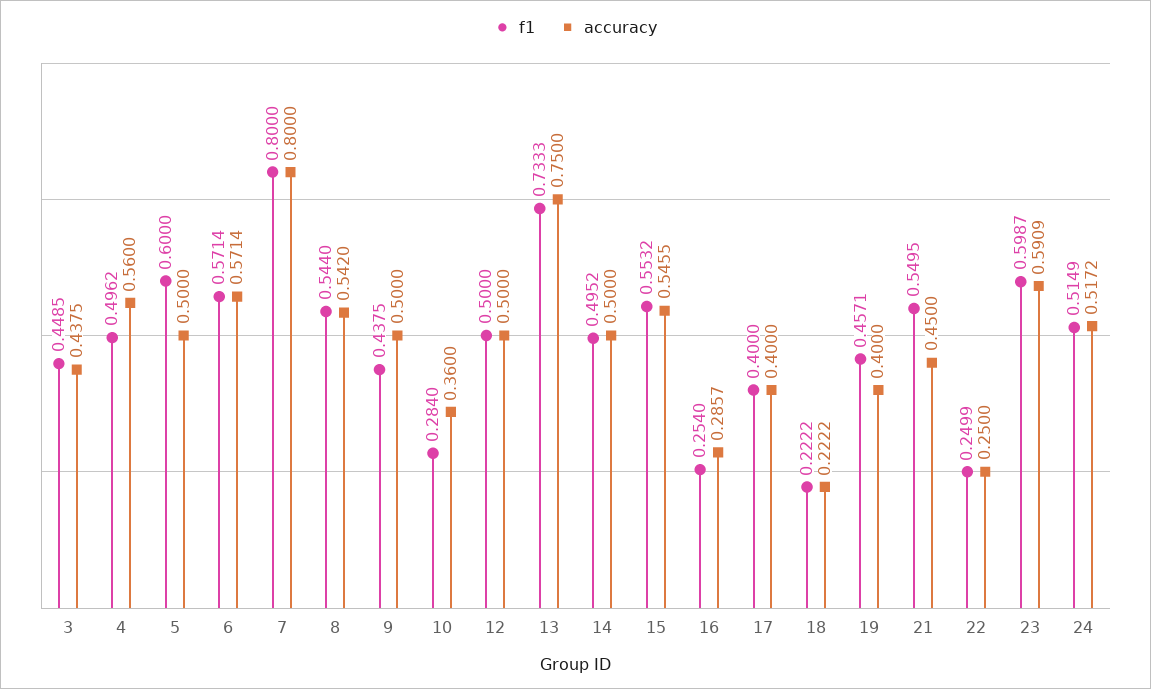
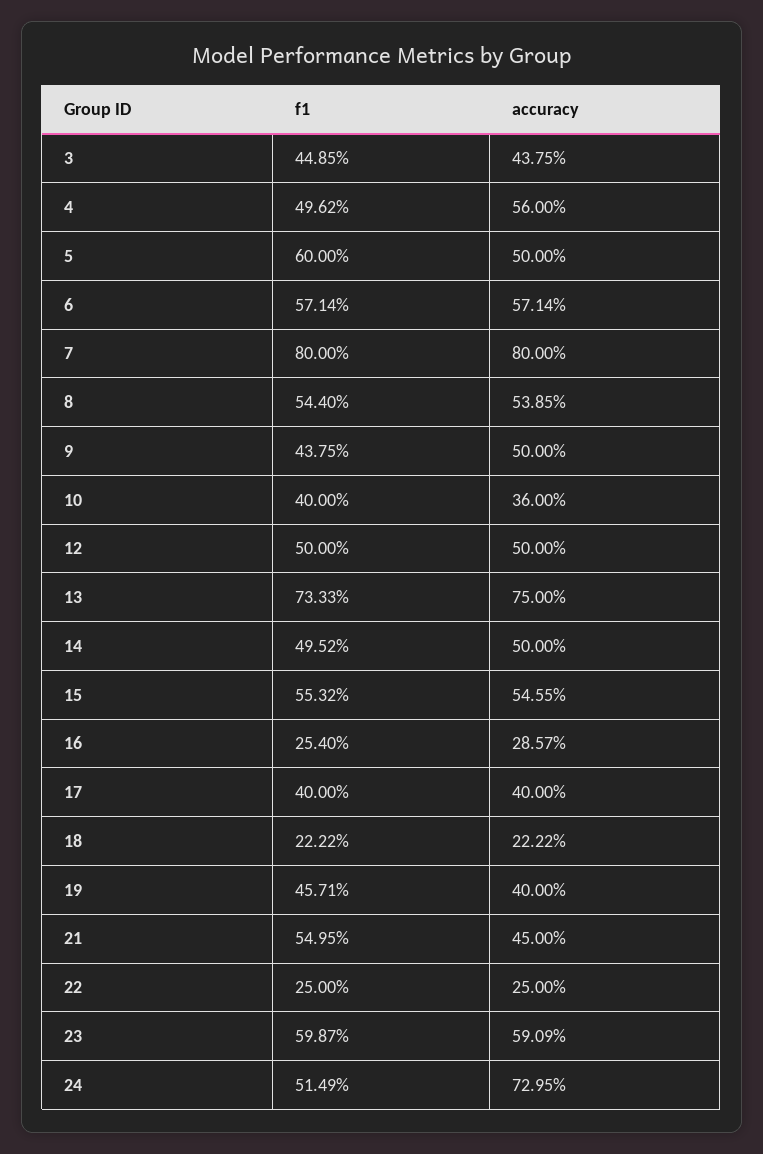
  {
    "f1": {
      "3": 0.4485,
      "4": 0.4962,
      "5": 0.6,
      "6": 0.5714,
      "7": 0.8,
      "8": 0.544,
      "9": 0.4375,
-     "10": 0.284,
+     "10": 0.4,
      "12": 0.5,
      "13": 0.7333,
      "14": 0.4952,
      "15": 0.5532,
      "16": 0.254,
      "17": 0.4,
      "18": 0.2222,
      "19": 0.4571,
      "21": 0.5495,
-     "22": 0.2499,
+     "22": 0.25,
      "23": 0.5987,
      "24": 0.5149
    },
    "accuracy": {
      "3": 0.4375,
      "4": 0.56,
      "5": 0.5,
      "6": 0.5714,
      "7": 0.8,
-     "8": 0.542,
+     "8": 0.5385,
      "9": 0.5,
      "10": 0.36,
      "12": 0.5,
      "13": 0.75,
      "14": 0.5,
      "15": 0.5455,
      "16": 0.2857,
      "17": 0.4,
      "18": 0.2222,
      "19": 0.4,
      "21": 0.45,
      "22": 0.25,
      "23": 0.5909,
-     "24": 0.5172
+     "24": 0.7295
    }
  }

